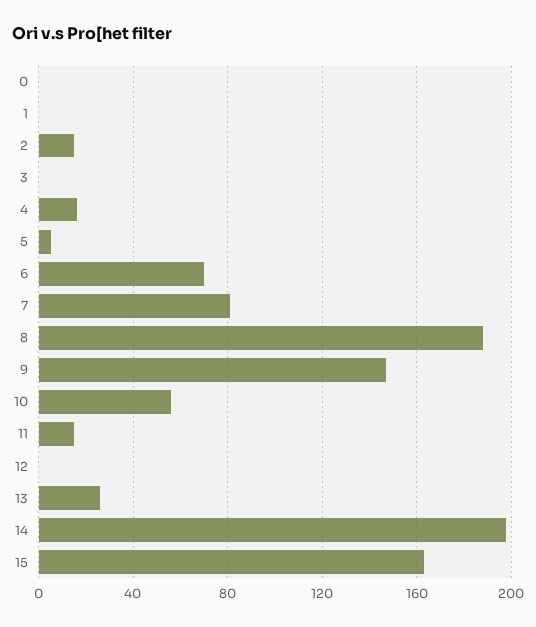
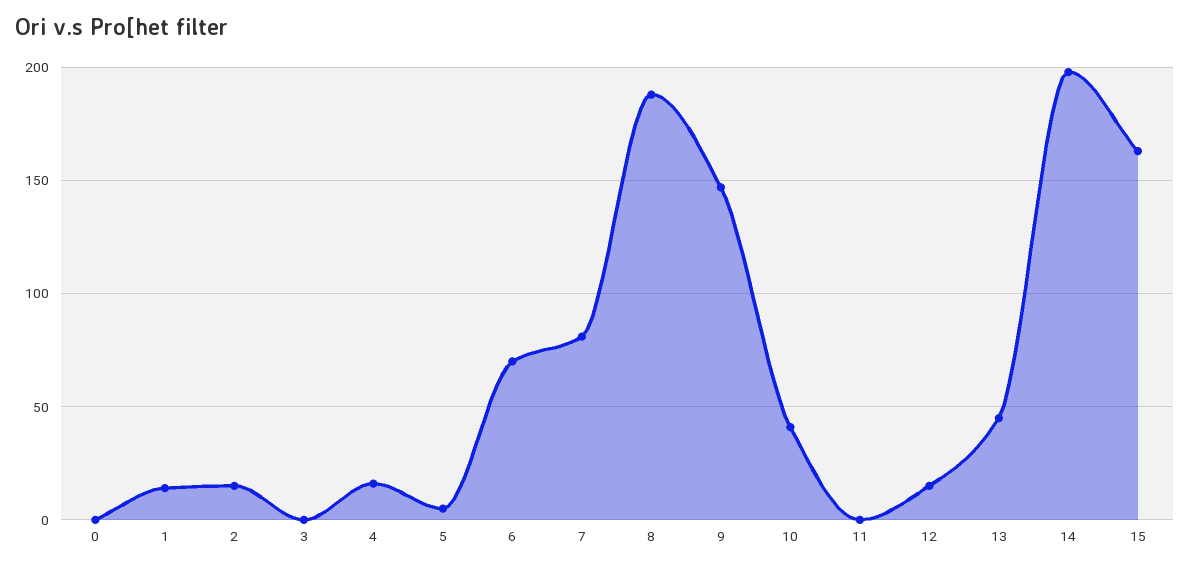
  {
    "0": 0,
-   "1": 0,
+   "1": 15,
    "2": 15,
    "3": 0,
    "4": 15,
    "5": 5,
    "6": 70,
    "7": 80,
    "8": 190,
    "9": 145,
-   "10": 55,
+   "10": 40,
-   "11": 15,
+   "11": 0,
-   "12": 0,
+   "12": 15,
-   "13": 25,
+   "13": 45,
    "14": 200,
    "15": 165
  }

